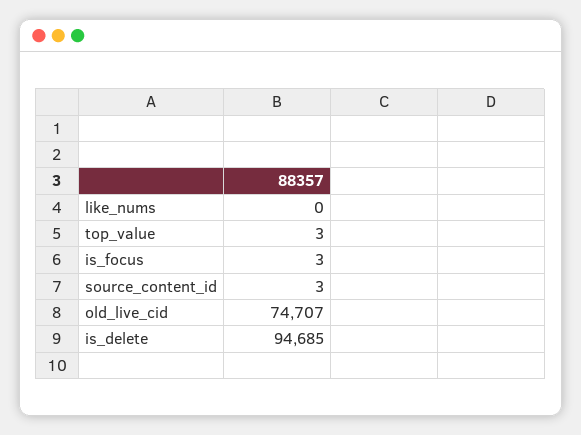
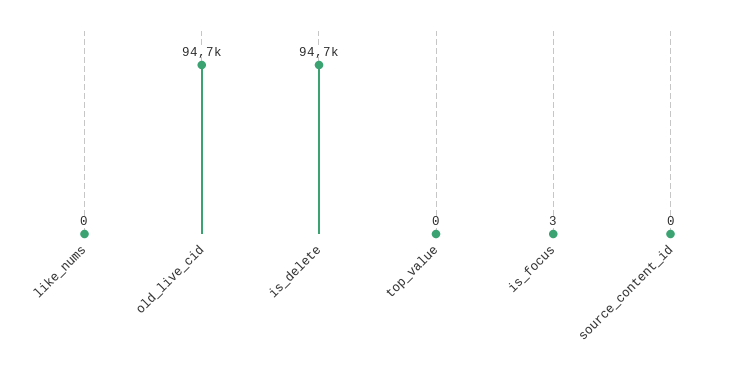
  {
    "like_nums": 0,
-   "top_value": 3,
+   "top_value": 0,
    "is_focus": 3,
-   "source_content_id": 3,
+   "source_content_id": 0,
-   "old_live_cid": 74707,
+   "old_live_cid": 94700,
    "is_delete": 94685
  }

